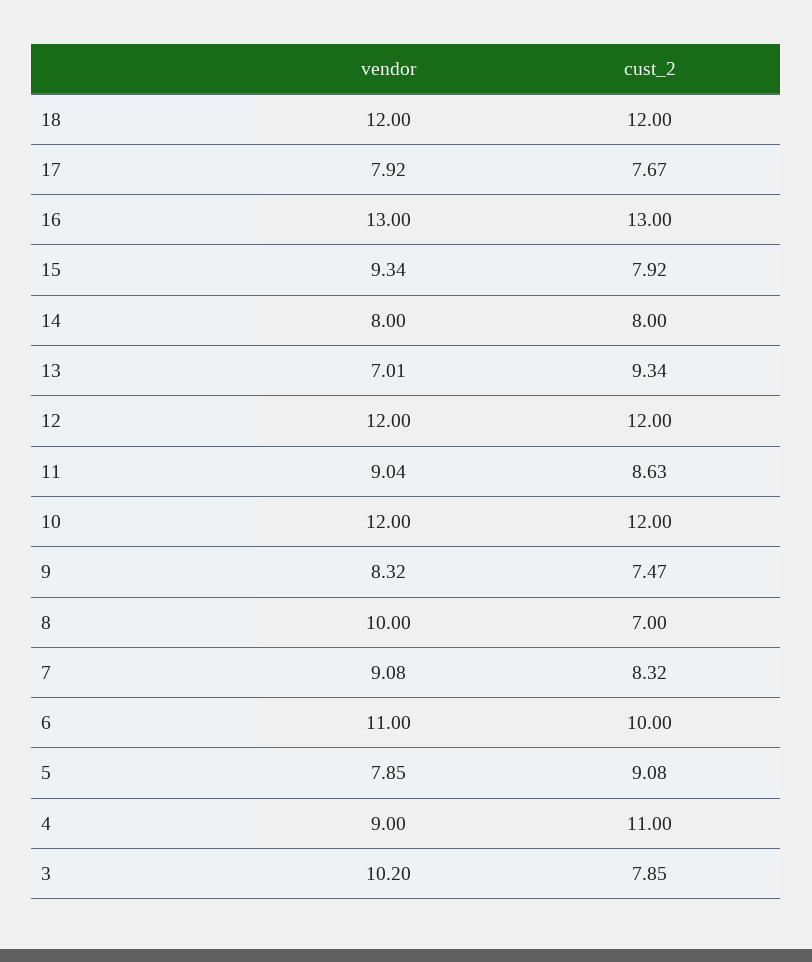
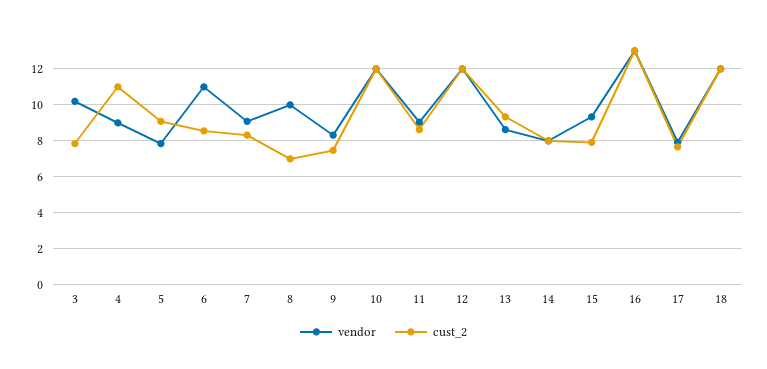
  {
    "vendor": {
      "18": 12,
      "17": 7.92,
      "16": 13,
      "15": 9.34,
      "14": 8,
-     "13": 7.01,
+     "13": 8.5,
      "12": 12,
      "11": 9.04,
      "10": 12,
      "9": 8.32,
      "8": 10,
      "7": 9.08,
      "6": 11,
      "5": 7.85,
      "4": 9,
      "3": 10.2
    },
    "cust_2": {
      "18": 12,
      "17": 7.67,
      "16": 13,
      "15": 7.92,
      "14": 8,
      "13": 9.34,
      "12": 12,
      "11": 8.63,
      "10": 12,
      "9": 7.47,
      "8": 7,
      "7": 8.32,
-     "6": 10,
+     "6": 8.5,
      "5": 9.08,
      "4": 11,
      "3": 7.85
    }
  }

